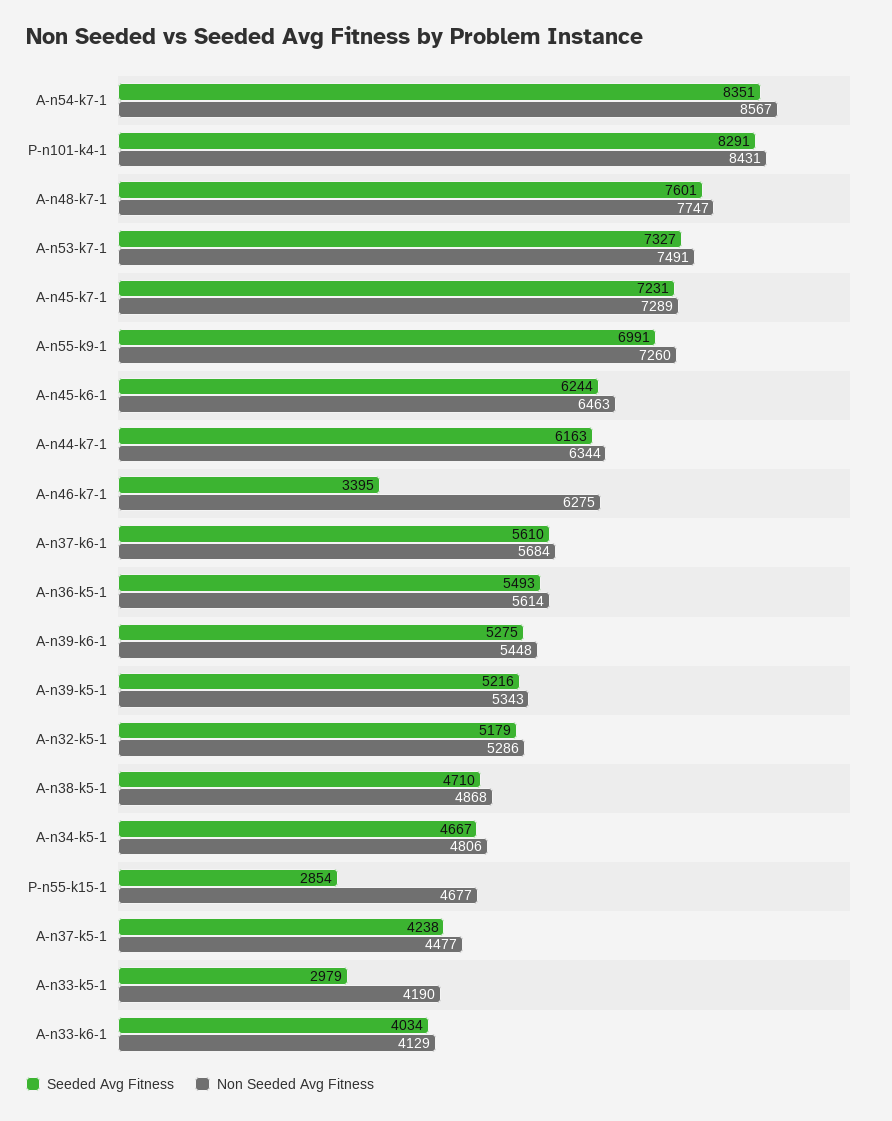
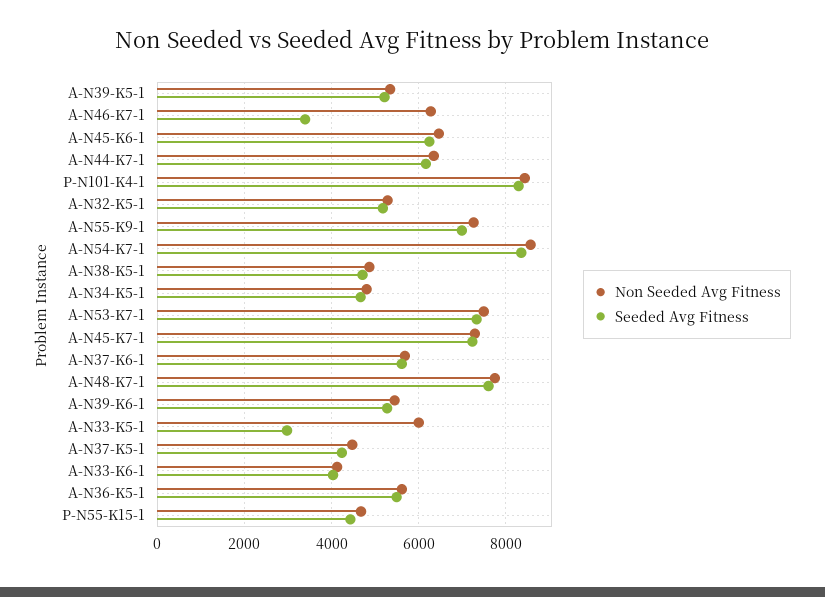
  {
    "Seeded Avg Fitness": {
      "A-n54-k7-1": 8351,
      "P-n101-k4-1": 8291,
      "A-n48-k7-1": 7601,
      "A-n53-k7-1": 7327,
      "A-n45-k7-1": 7231,
      "A-n55-k9-1": 6991,
      "A-n45-k6-1": 6244,
      "A-n44-k7-1": 6163,
      "A-n46-k7-1": 3395,
      "A-n37-k6-1": 5610,
      "A-n36-k5-1": 5493,
      "A-n39-k6-1": 5275,
      "A-n39-k5-1": 5216,
      "A-n32-k5-1": 5179,
      "A-n38-k5-1": 4710,
      "A-n34-k5-1": 4667,
-     "P-n55-k15-1": 2854,
+     "P-n55-k15-1": 4400,
      "A-n37-k5-1": 4238,
      "A-n33-k5-1": 2979,
      "A-n33-k6-1": 4034
    },
    "Non Seeded Avg Fitness": {
      "A-n54-k7-1": 8567,
      "P-n101-k4-1": 8431,
      "A-n48-k7-1": 7747,
      "A-n53-k7-1": 7491,
      "A-n45-k7-1": 7289,
      "A-n55-k9-1": 7260,
      "A-n45-k6-1": 6463,
      "A-n44-k7-1": 6344,
      "A-n46-k7-1": 6275,
      "A-n37-k6-1": 5684,
      "A-n36-k5-1": 5614,
      "A-n39-k6-1": 5448,
      "A-n39-k5-1": 5343,
      "A-n32-k5-1": 5286,
      "A-n38-k5-1": 4868,
      "A-n34-k5-1": 4806,
      "P-n55-k15-1": 4677,
      "A-n37-k5-1": 4477,
-     "A-n33-k5-1": 4190,
+     "A-n33-k5-1": 6000,
      "A-n33-k6-1": 4129
    }
  }

